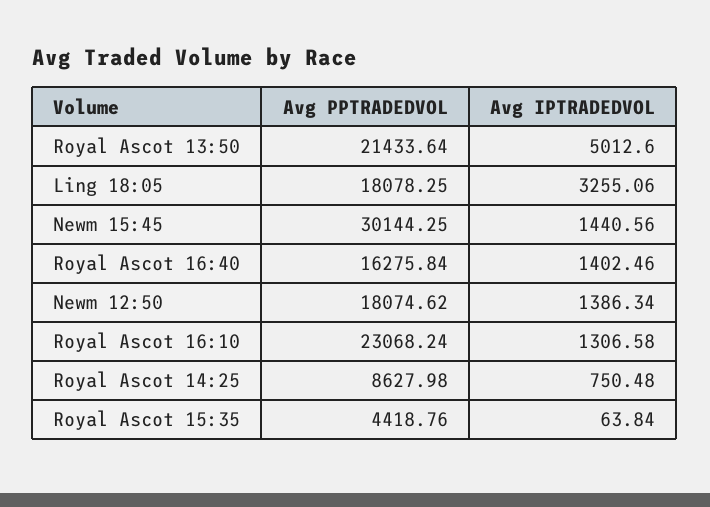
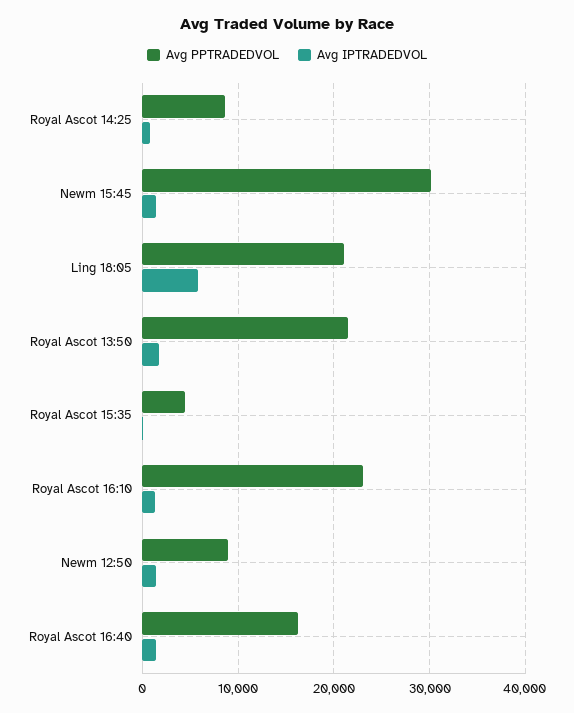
  {
    "Avg PPTRADEDVOL": {
      "Royal Ascot 13:50": 21433.64,
-     "Ling 18:05": 18078.25,
+     "Ling 18:05": 21000,
      "Newm 15:45": 30144.25,
      "Royal Ascot 16:40": 16275.84,
-     "Newm 12:50": 18074.62,
+     "Newm 12:50": 9000,
      "Royal Ascot 16:10": 23068.24,
      "Royal Ascot 14:25": 8627.98,
      "Royal Ascot 15:35": 4418.76
    },
    "Avg IPTRADEDVOL": {
-     "Royal Ascot 13:50": 5012.6,
+     "Royal Ascot 13:50": 2000,
-     "Ling 18:05": 3255.06,
+     "Ling 18:05": 6000,
      "Newm 15:45": 1440.56,
      "Royal Ascot 16:40": 1402.46,
      "Newm 12:50": 1386.34,
      "Royal Ascot 16:10": 1306.58,
      "Royal Ascot 14:25": 750.48,
      "Royal Ascot 15:35": 63.84
    }
  }

